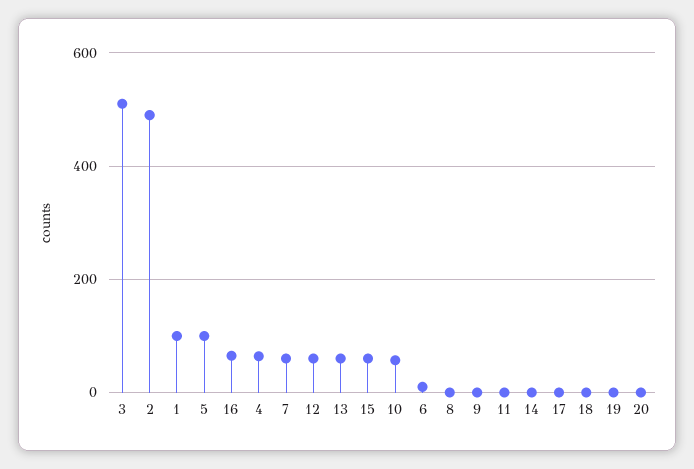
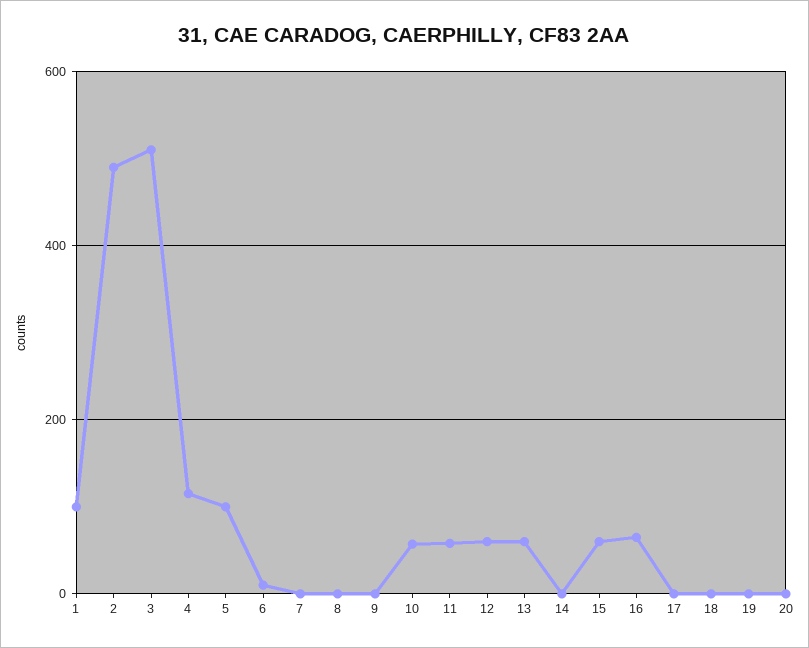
  {
    "3": 520,
    "2": 500,
    "1": 100,
    "5": 100,
    "16": 60,
-   "4": 60,
+   "4": 120,
-   "7": 60,
+   "7": 0,
    "12": 60,
    "13": 60,
    "15": 60,
    "10": 60,
    "6": 20,
    "8": 0,
    "9": 0,
-   "11": 0,
+   "11": 60,
    "14": 0,
    "17": 0,
    "18": 0,
    "19": 0,
    "20": 0
  }

